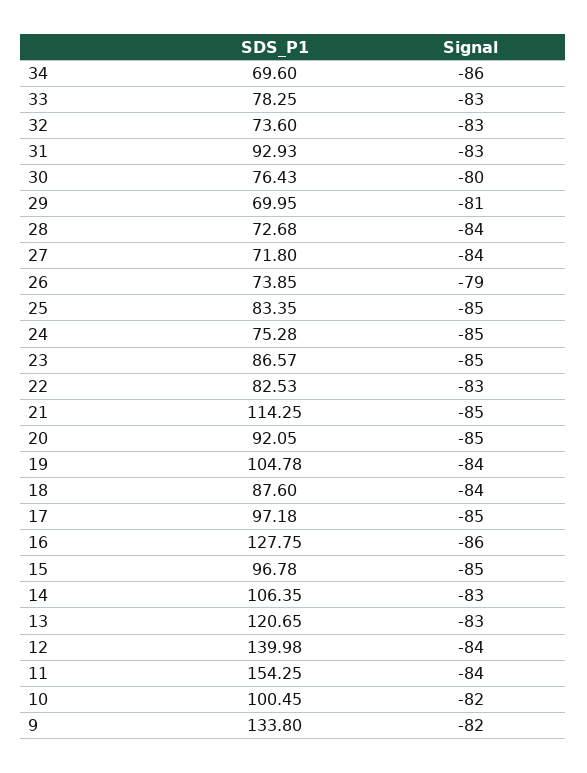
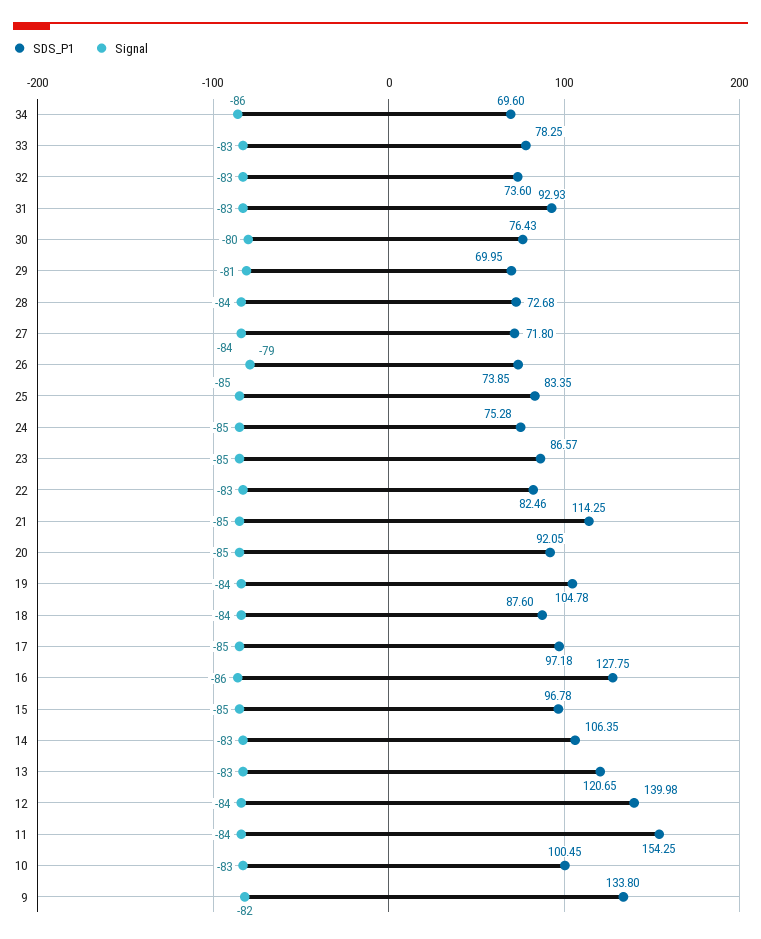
  {
    "SDS_P1": {
      "34": 69.6,
      "33": 78.25,
      "32": 73.6,
      "31": 92.93,
      "30": 76.43,
      "29": 69.95,
      "28": 72.68,
      "27": 71.8,
      "26": 73.85,
      "25": 83.35,
      "24": 75.28,
      "23": 86.57,
-     "22": 82.53,
+     "22": 82.46,
      "21": 114.25,
      "20": 92.05,
      "19": 104.78,
      "18": 87.6,
      "17": 97.18,
      "16": 127.75,
      "15": 96.78,
      "14": 106.35,
      "13": 120.65,
      "12": 139.98,
      "11": 154.25,
      "10": 100.45,
      "9": 133.8
    },
    "Signal": {
      "34": -86,
      "33": -83,
      "32": -83,
      "31": -83,
      "30": -80,
      "29": -81,
      "28": -84,
      "27": -84,
      "26": -79,
      "25": -85,
      "24": -85,
      "23": -85,
      "22": -83,
      "21": -85,
      "20": -85,
      "19": -84,
      "18": -84,
      "17": -85,
      "16": -86,
      "15": -85,
      "14": -83,
      "13": -83,
      "12": -84,
      "11": -84,
-     "10": -82,
+     "10": -83,
      "9": -82
    }
  }

